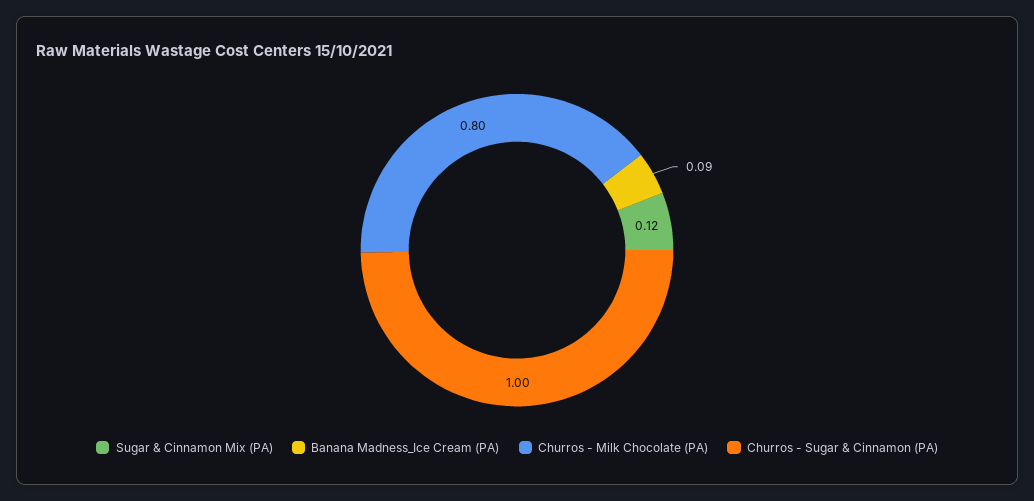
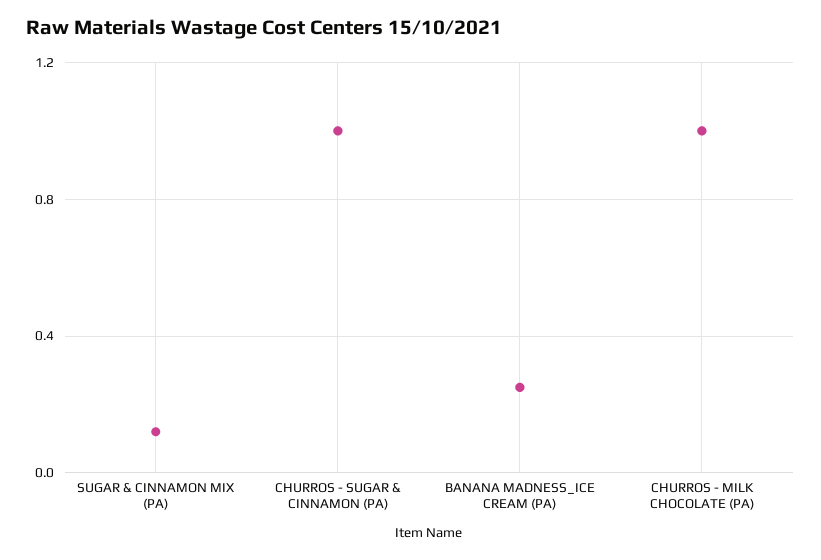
  {
    "Sugar & Cinnamon Mix (PA)": 0.12,
-   "Banana Madness_Ice Cream (PA)": 0.09,
+   "Banana Madness_Ice Cream (PA)": 0.25,
-   "Churros - Milk Chocolate (PA)": 0.8,
+   "Churros - Milk Chocolate (PA)": 1,
    "Churros - Sugar & Cinnamon (PA)": 1
  }

